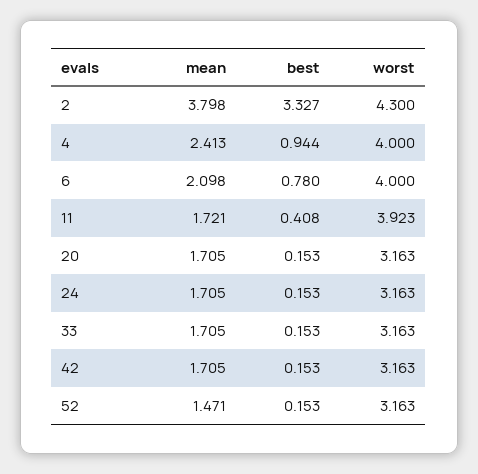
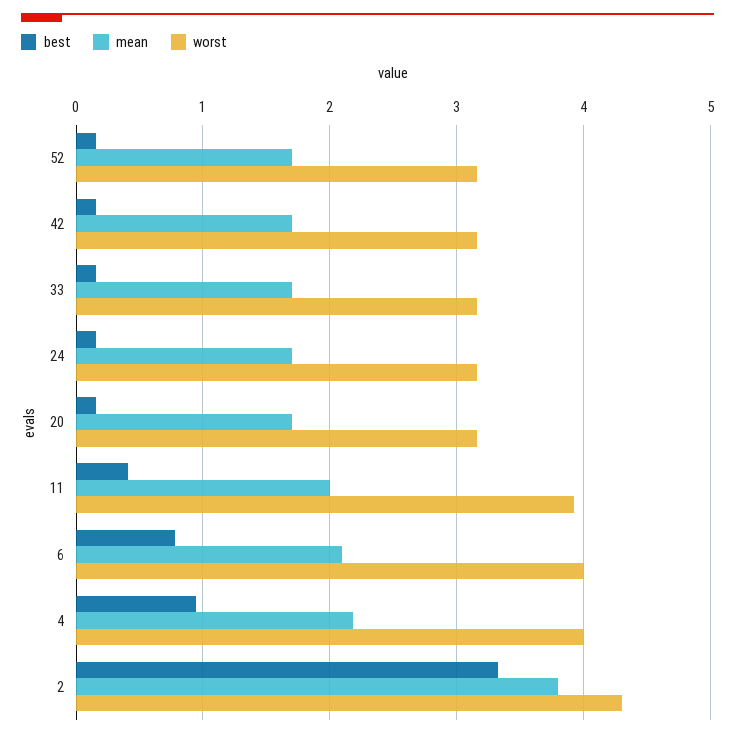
  {
    "mean": {
      "2": 3.798,
-     "4": 2.413,
+     "4": 2.2,
      "6": 2.098,
-     "11": 1.721,
+     "11": 2,
      "20": 1.705,
      "24": 1.705,
      "33": 1.705,
      "42": 1.705,
-     "52": 1.471
+     "52": 1.7
    },
    "best": {
      "2": 3.327,
      "4": 0.944,
      "6": 0.78,
      "11": 0.408,
      "20": 0.153,
      "24": 0.153,
      "33": 0.153,
      "42": 0.153,
      "52": 0.153
    },
    "worst": {
      "2": 4.3,
      "4": 4,
      "6": 4,
      "11": 3.923,
      "20": 3.163,
      "24": 3.163,
      "33": 3.163,
      "42": 3.163,
      "52": 3.163
    }
  }

